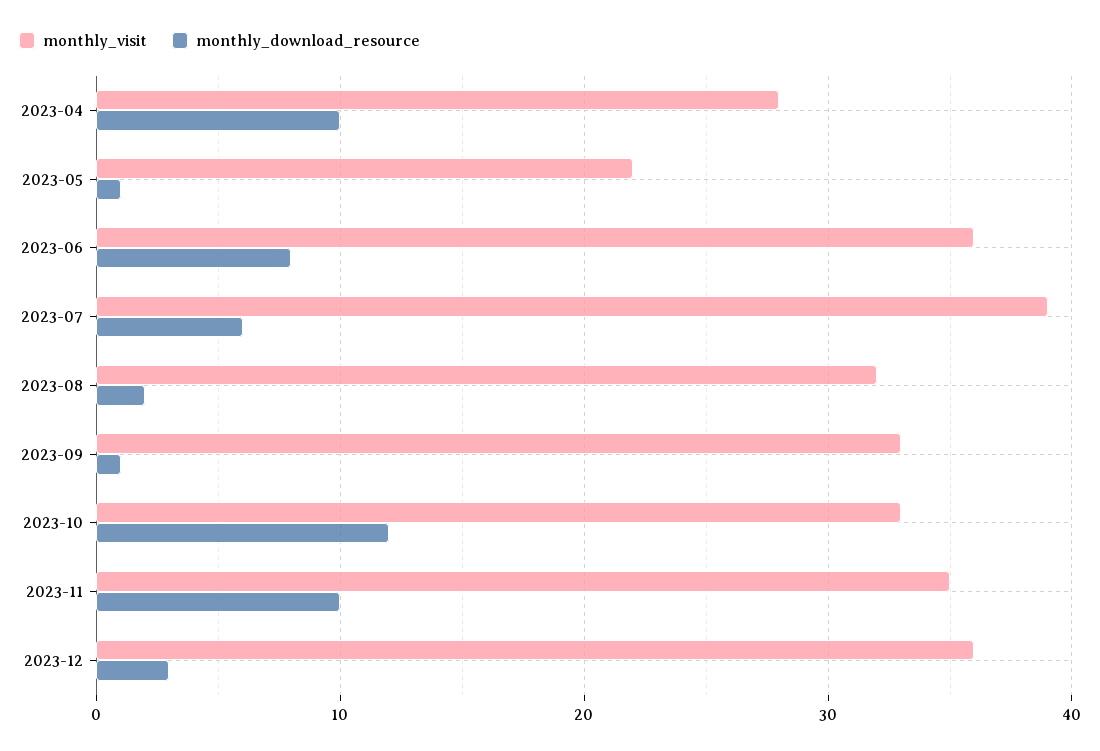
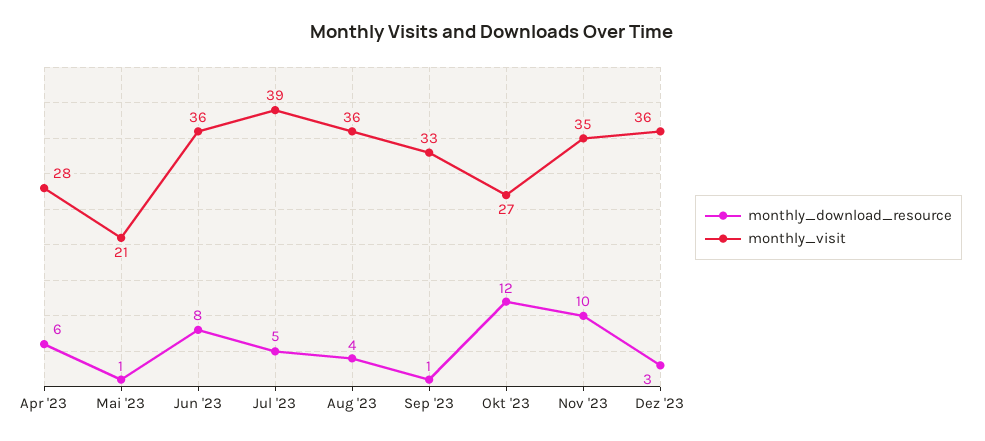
  {
    "monthly_visit": {
      "2023-04": 28,
-     "2023-05": 22,
+     "2023-05": 21,
      "2023-06": 36,
      "2023-07": 39,
-     "2023-08": 32,
+     "2023-08": 36,
      "2023-09": 33,
-     "2023-10": 33,
+     "2023-10": 27,
      "2023-11": 35,
      "2023-12": 36
    },
    "monthly_download_resource": {
-     "2023-04": 10,
+     "2023-04": 6,
      "2023-05": 1,
      "2023-06": 8,
-     "2023-07": 6,
+     "2023-07": 5,
-     "2023-08": 2,
+     "2023-08": 4,
      "2023-09": 1,
      "2023-10": 12,
      "2023-11": 10,
      "2023-12": 3
    }
  }

